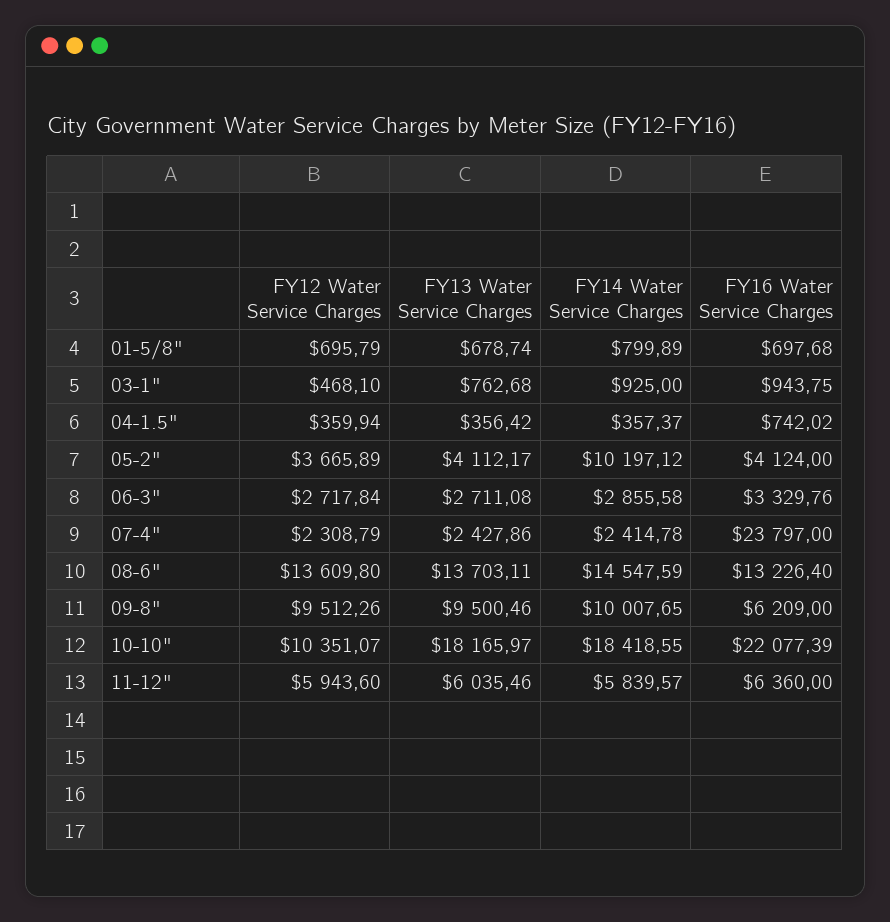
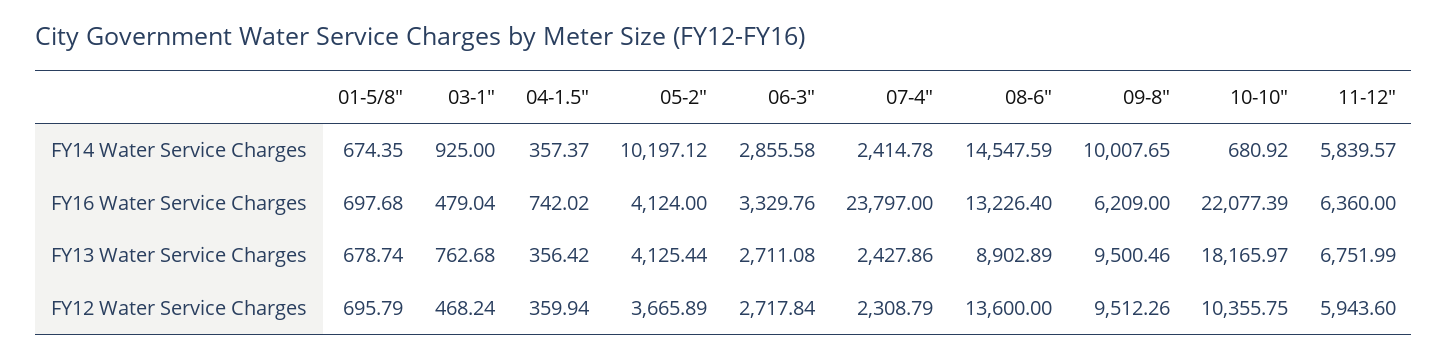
  {
    "FY12 Water Service Charges": {
      "01-5/8\"": 695.79,
-     "03-1\"": 468.1,
+     "03-1\"": 468.24,
      "04-1.5\"": 359.94,
      "05-2\"": 3665.89,
      "06-3\"": 2717.84,
      "07-4\"": 2308.79,
-     "08-6\"": 13609.8,
+     "08-6\"": 13600,
      "09-8\"": 9512.26,
-     "10-10\"": 10351.07,
+     "10-10\"": 10355.75,
      "11-12\"": 5943.6
    },
    "FY13 Water Service Charges": {
      "01-5/8\"": 678.74,
      "03-1\"": 762.68,
      "04-1.5\"": 356.42,
-     "05-2\"": 4112.17,
+     "05-2\"": 4125.44,
      "06-3\"": 2711.08,
      "07-4\"": 2427.86,
-     "08-6\"": 13703.11,
+     "08-6\"": 8902.89,
      "09-8\"": 9500.46,
      "10-10\"": 18165.97,
-     "11-12\"": 6035.46
+     "11-12\"": 6751.99
    },
    "FY14 Water Service Charges": {
-     "01-5/8\"": 799.89,
+     "01-5/8\"": 674.35,
      "03-1\"": 925,
      "04-1.5\"": 357.37,
      "05-2\"": 10197.12,
      "06-3\"": 2855.58,
      "07-4\"": 2414.78,
      "08-6\"": 14547.59,
      "09-8\"": 10007.65,
-     "10-10\"": 18418.55,
+     "10-10\"": 680.92,
      "11-12\"": 5839.57
    },
    "FY16 Water Service Charges": {
      "01-5/8\"": 697.68,
-     "03-1\"": 943.75,
+     "03-1\"": 479.04,
      "04-1.5\"": 742.02,
      "05-2\"": 4124,
      "06-3\"": 3329.76,
      "07-4\"": 23797,
      "08-6\"": 13226.4,
      "09-8\"": 6209,
      "10-10\"": 22077.39,
      "11-12\"": 6360
    }
  }

